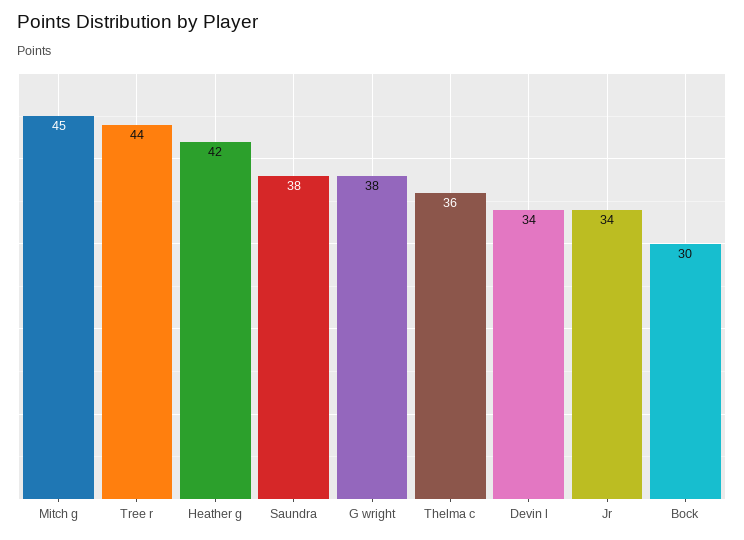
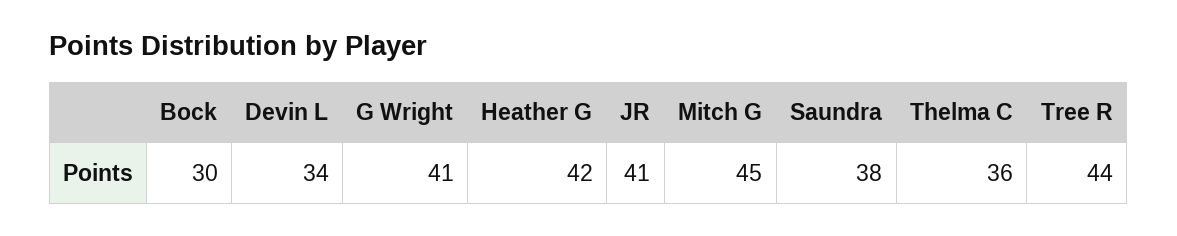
  {
    "Mitch g": 45,
    "Tree r": 44,
    "Heather g": 42,
    "Saundra": 38,
-   "G wright": 38,
+   "G wright": 41,
    "Thelma c": 36,
    "Devin l": 34,
-   "Jr": 34,
+   "Jr": 41,
    "Bock": 30
  }

